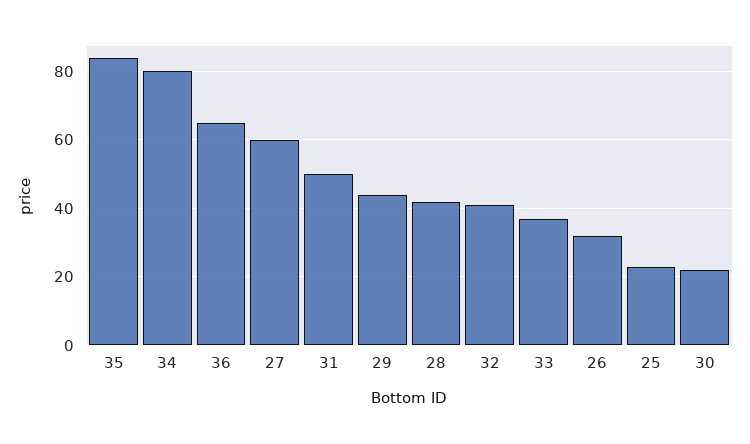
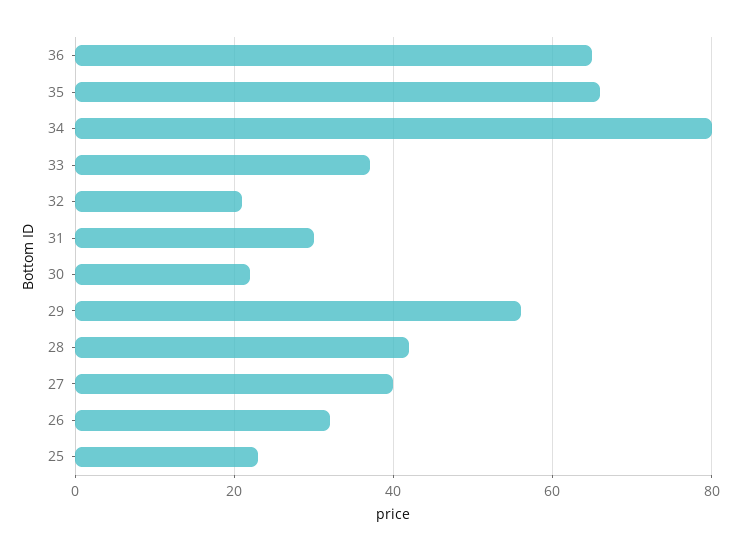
  {
-   "35": 85,
+   "35": 65,
    "34": 80,
    "36": 65,
-   "27": 60,
+   "27": 40,
-   "31": 50,
+   "31": 30,
-   "29": 45,
+   "29": 55,
    "28": 40,
-   "32": 40,
+   "32": 20,
    "33": 35,
    "26": 30,
    "25": 25,
    "30": 20
  }

